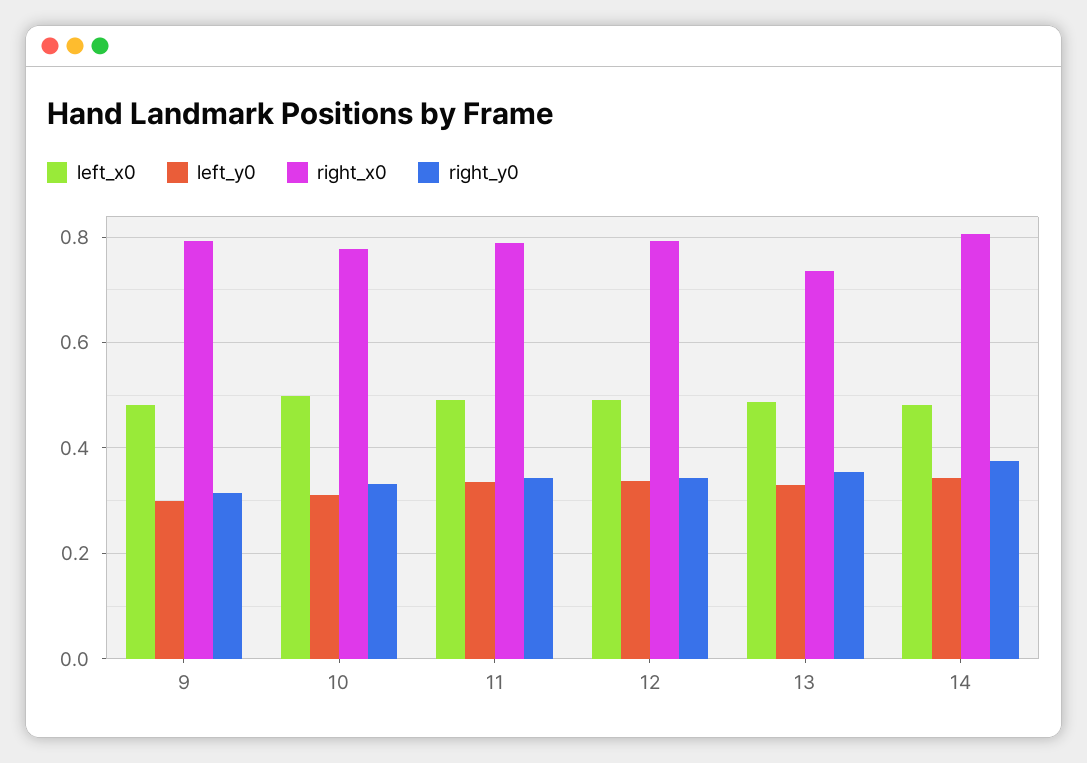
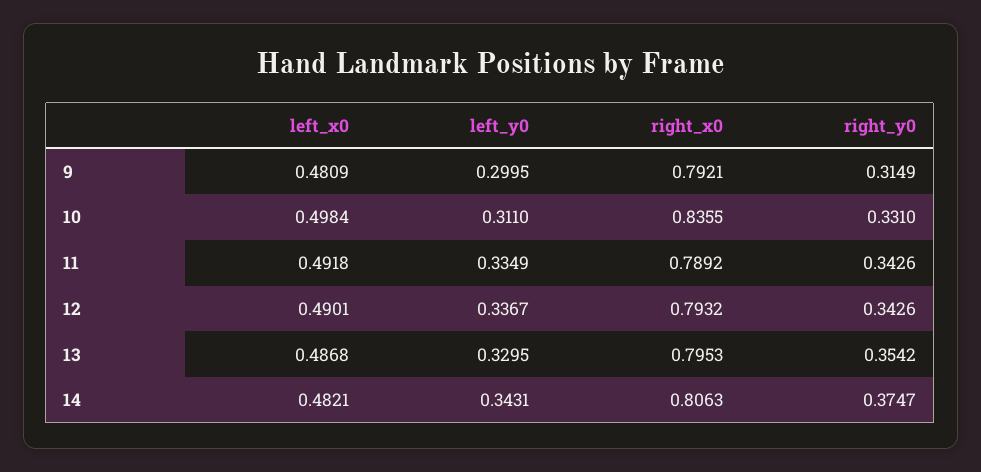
  {
    "left_x0": {
      "9": 0.4809,
      "10": 0.4984,
      "11": 0.4918,
      "12": 0.4901,
      "13": 0.4868,
      "14": 0.4821
    },
    "left_y0": {
      "9": 0.2995,
      "10": 0.311,
      "11": 0.3349,
      "12": 0.3367,
      "13": 0.3295,
      "14": 0.3431
    },
    "right_x0": {
      "9": 0.7921,
-     "10": 0.78,
+     "10": 0.8355,
      "11": 0.7892,
      "12": 0.7932,
-     "13": 0.74,
+     "13": 0.7953,
      "14": 0.8063
    },
    "right_y0": {
      "9": 0.3149,
      "10": 0.331,
      "11": 0.3426,
      "12": 0.3426,
      "13": 0.3542,
      "14": 0.3747
    }
  }

